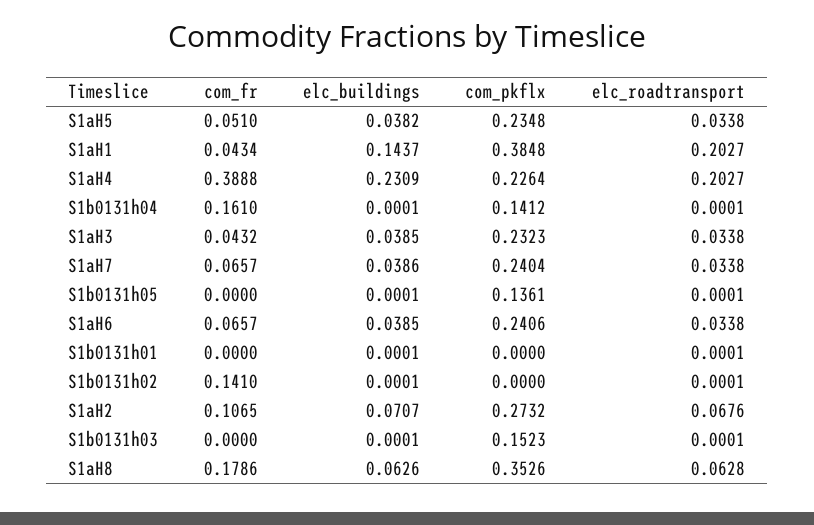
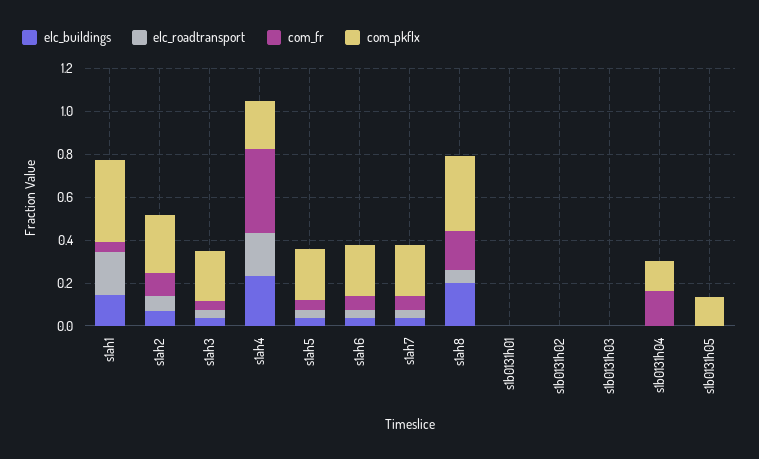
  {
    "com_fr": {
      "S1aH5": 0.051,
      "S1aH1": 0.0434,
      "S1aH4": 0.3888,
      "S1b0131h04": 0.161,
      "S1aH3": 0.0432,
      "S1aH7": 0.0657,
      "S1b0131h05": 0,
      "S1aH6": 0.0657,
      "S1b0131h01": 0,
-     "S1b0131h02": 0.141,
+     "S1b0131h02": 0,
      "S1aH2": 0.1065,
      "S1b0131h03": 0,
      "S1aH8": 0.1786
    },
    "elc_buildings": {
      "S1aH5": 0.0382,
      "S1aH1": 0.1437,
      "S1aH4": 0.2309,
      "S1b0131h04": 0.0001,
      "S1aH3": 0.0385,
      "S1aH7": 0.0386,
      "S1b0131h05": 0.0001,
      "S1aH6": 0.0385,
      "S1b0131h01": 0.0001,
      "S1b0131h02": 0.0001,
      "S1aH2": 0.0707,
      "S1b0131h03": 0.0001,
-     "S1aH8": 0.0626
+     "S1aH8": 0.2
    },
    "com_pkflx": {
      "S1aH5": 0.2348,
      "S1aH1": 0.3848,
      "S1aH4": 0.2264,
      "S1b0131h04": 0.1412,
      "S1aH3": 0.2323,
      "S1aH7": 0.2404,
      "S1b0131h05": 0.1361,
      "S1aH6": 0.2406,
      "S1b0131h01": 0,
      "S1b0131h02": 0,
      "S1aH2": 0.2732,
-     "S1b0131h03": 0.1523,
+     "S1b0131h03": 0,
      "S1aH8": 0.3526
    },
    "elc_roadtransport": {
      "S1aH5": 0.0338,
      "S1aH1": 0.2027,
      "S1aH4": 0.2027,
      "S1b0131h04": 0.0001,
      "S1aH3": 0.0338,
      "S1aH7": 0.0338,
      "S1b0131h05": 0.0001,
      "S1aH6": 0.0338,
      "S1b0131h01": 0.0001,
      "S1b0131h02": 0.0001,
      "S1aH2": 0.0676,
      "S1b0131h03": 0.0001,
      "S1aH8": 0.0628
    }
  }

